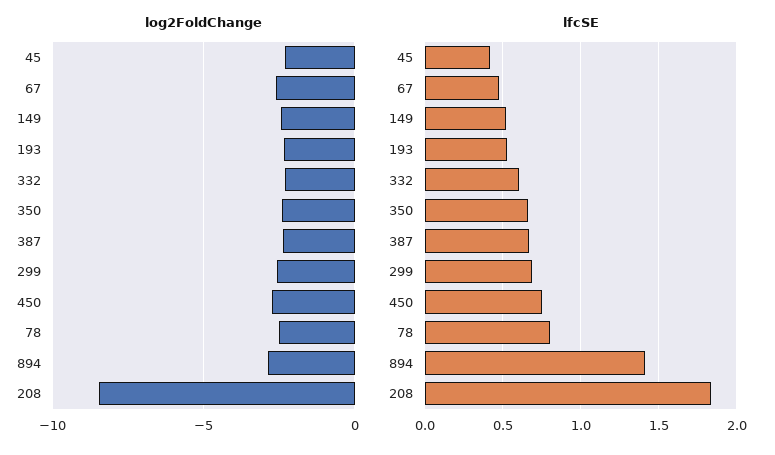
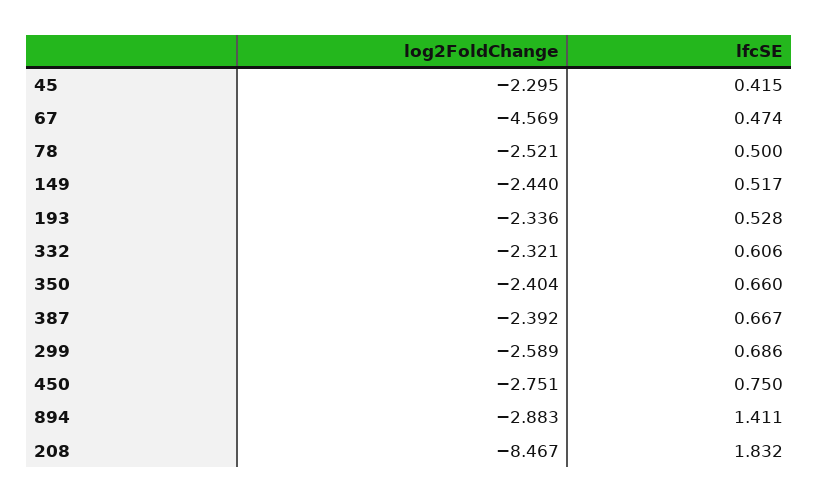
  {
    "log2FoldChange": {
      "45": -2.295,
-     "67": -2.5,
+     "67": -4.569,
      "149": -2.44,
      "193": -2.336,
      "332": -2.321,
      "350": -2.404,
      "387": -2.392,
      "299": -2.589,
      "450": -2.751,
      "78": -2.521,
      "894": -2.883,
      "208": -8.467
    },
    "lfcSE": {
      "45": 0.415,
      "67": 0.474,
      "149": 0.517,
      "193": 0.528,
      "332": 0.606,
      "350": 0.66,
      "387": 0.667,
      "299": 0.686,
      "450": 0.75,
-     "78": 0.8,
+     "78": 0.5,
      "894": 1.411,
      "208": 1.832
    }
  }

